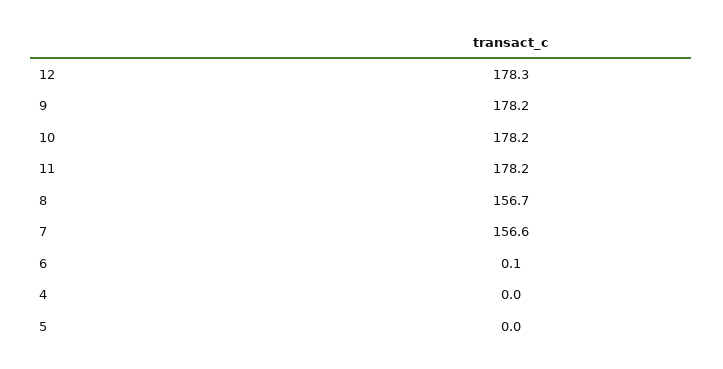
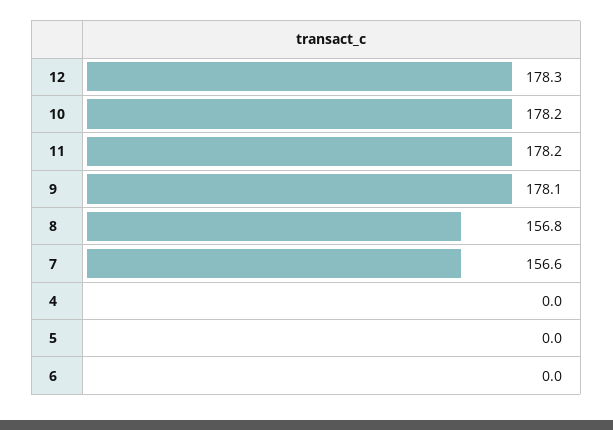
  {
    "12": 178.3,
-   "9": 178.2,
+   "9": 178.1,
    "10": 178.2,
    "11": 178.2,
-   "8": 156.7,
+   "8": 156.8,
    "7": 156.6,
-   "6": 0.1,
+   "6": 0,
    "4": 0,
    "5": 0
  }

